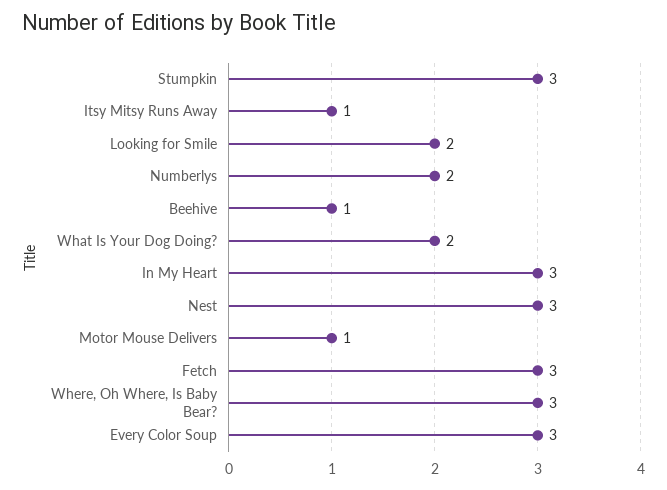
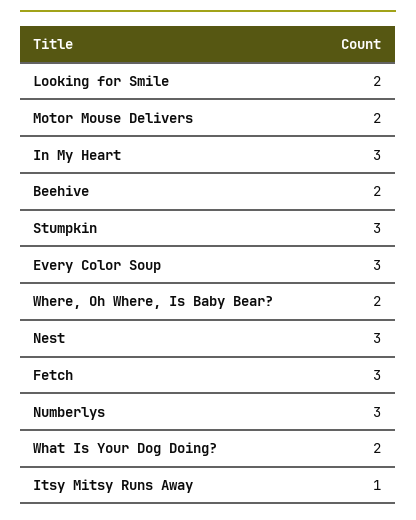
  {
    "Stumpkin": 3,
    "Itsy Mitsy Runs Away": 1,
    "Looking for Smile": 2,
-   "Numberlys": 2,
+   "Numberlys": 3,
-   "Beehive": 1,
+   "Beehive": 2,
    "What Is Your Dog Doing?": 2,
    "In My Heart": 3,
    "Nest": 3,
-   "Motor Mouse Delivers": 1,
+   "Motor Mouse Delivers": 2,
    "Fetch": 3,
-   "Where, Oh Where, Is Baby Bear?": 3,
+   "Where, Oh Where, Is Baby Bear?": 2,
    "Every Color Soup": 3
  }

